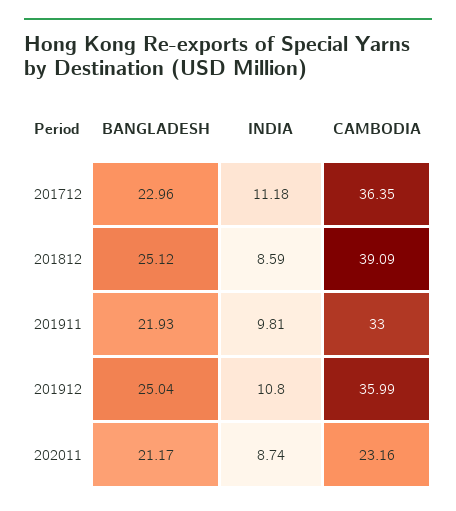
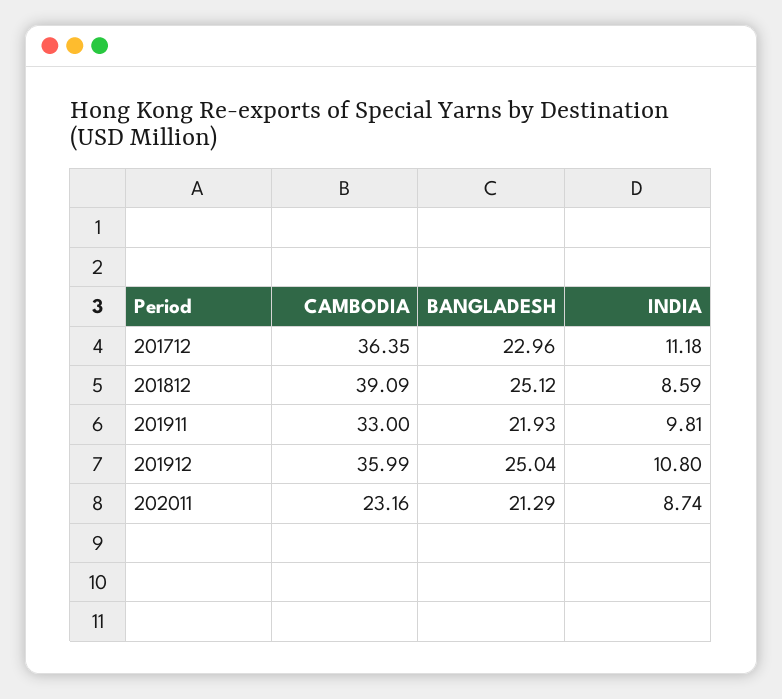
  {
    "BANGLADESH": {
      "201712": 22.96,
      "201812": 25.12,
      "201911": 21.93,
      "201912": 25.04,
-     "202011": 21.17
+     "202011": 21.29
    },
    "INDIA": {
      "201712": 11.18,
      "201812": 8.59,
      "201911": 9.81,
      "201912": 10.8,
      "202011": 8.74
    },
    "CAMBODIA": {
      "201712": 36.35,
      "201812": 39.09,
      "201911": 33,
      "201912": 35.99,
      "202011": 23.16
    }
  }

